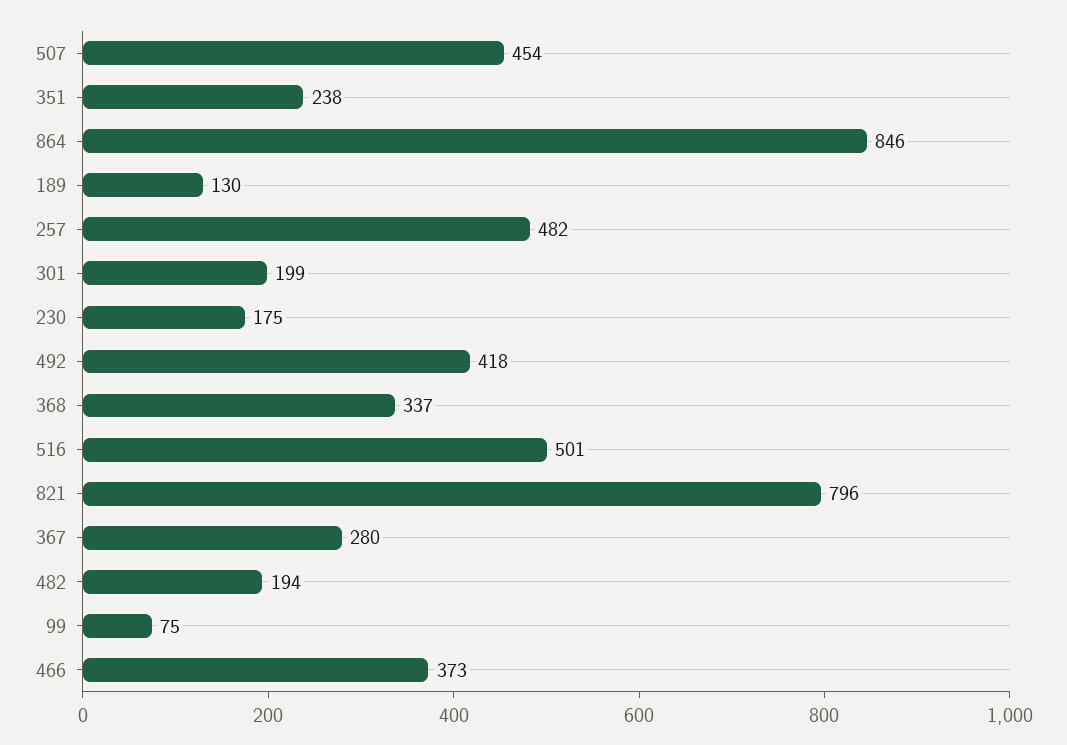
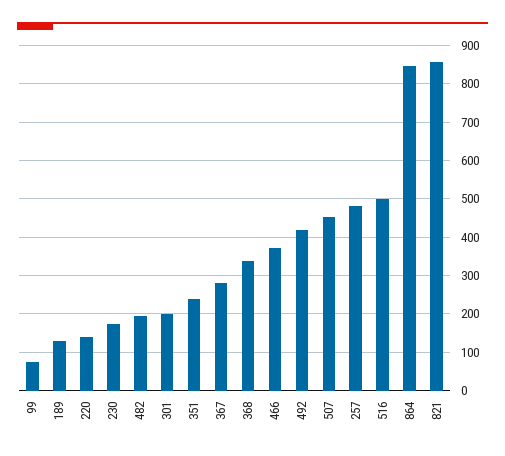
  {
    "507": 454,
    "351": 238,
    "864": 846,
    "189": 130,
    "257": 482,
    "301": 199,
    "230": 175,
    "492": 418,
    "368": 337,
    "516": 501,
-   "821": 796,
+   "821": 860,
    "367": 280,
    "482": 194,
    "99": 75,
-   "466": 373
+   "466": 373,
+   "220": 140
  }

